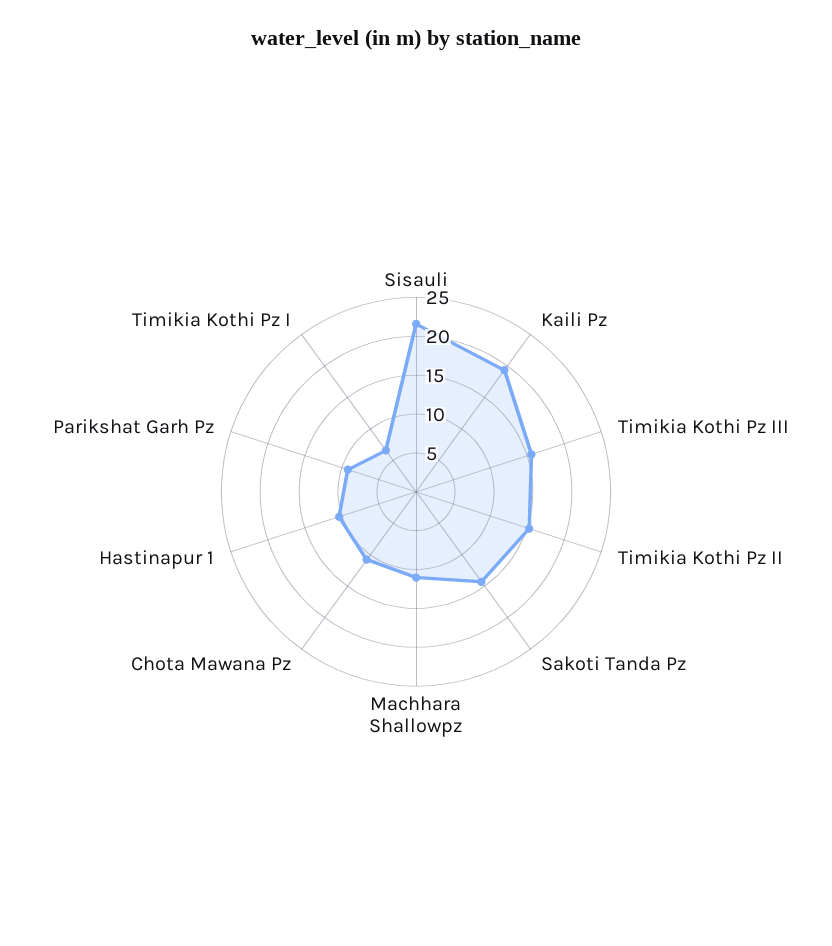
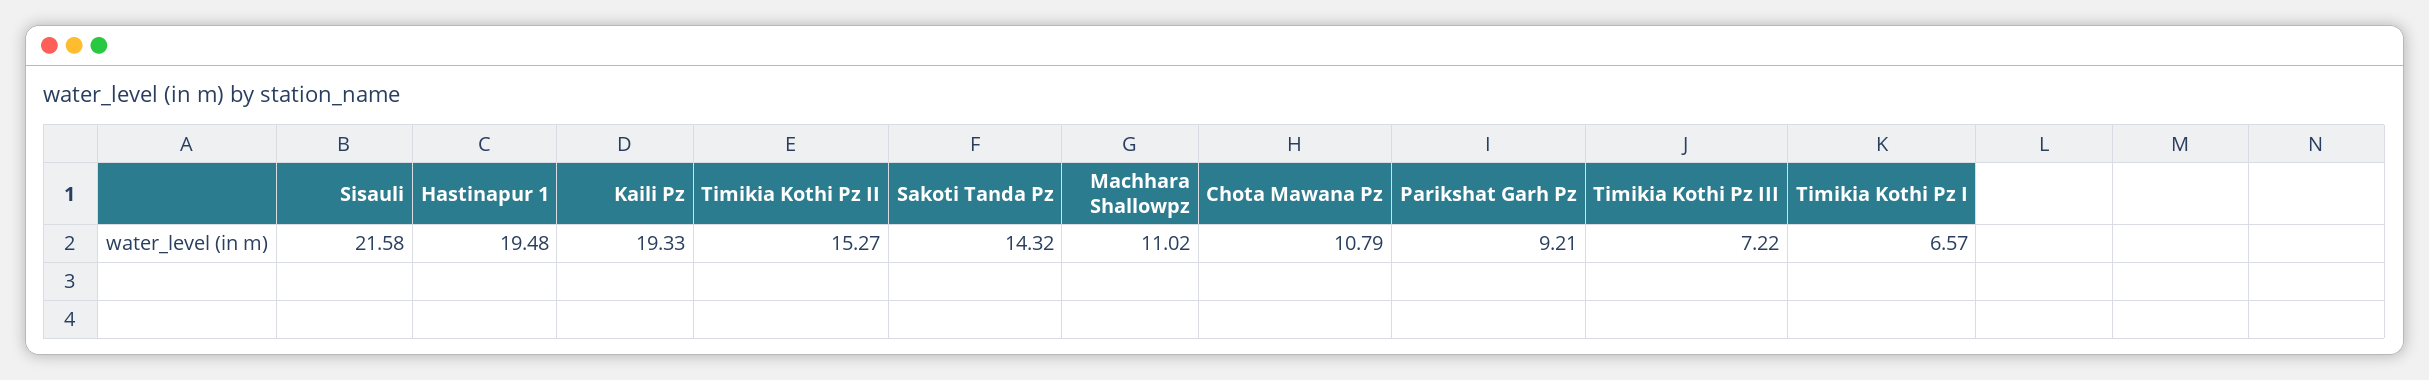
  {
    "Sisauli": 21.58,
    "Kaili Pz": 19.33,
-   "Timikia Kothi Pz III": 15,
+   "Timikia Kothi Pz III": 7.22,
    "Timikia Kothi Pz II": 15.27,
    "Sakoti Tanda Pz": 14.32,
    "Machhara Shallowpz": 11.02,
    "Chota Mawana Pz": 10.79,
-   "Hastinapur 1": 10,
+   "Hastinapur 1": 19.48,
    "Parikshat Garh Pz": 9.21,
    "Timikia Kothi Pz I": 6.57
  }

